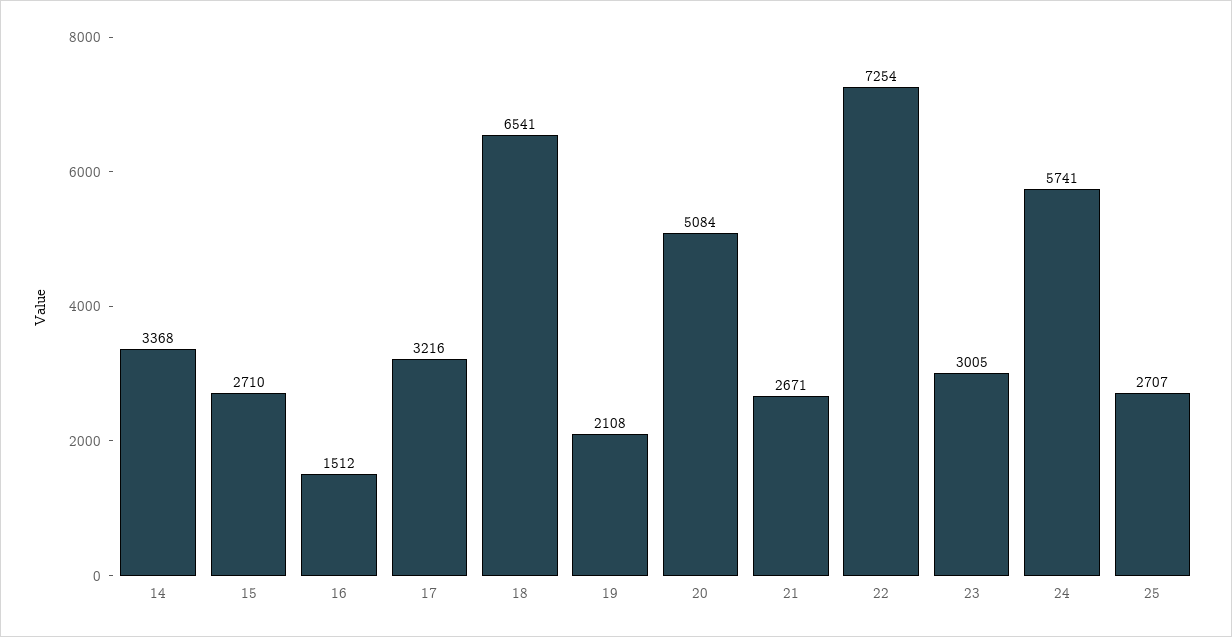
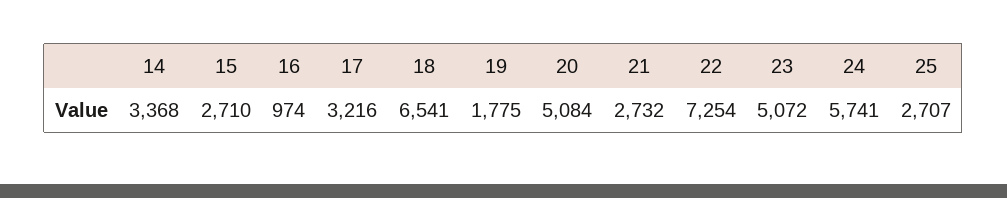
  {
    "14": 3368,
    "15": 2710,
-   "16": 1512,
+   "16": 974,
    "17": 3216,
    "18": 6541,
-   "19": 2108,
+   "19": 1775,
    "20": 5084,
-   "21": 2671,
+   "21": 2732,
    "22": 7254,
-   "23": 3005,
+   "23": 5072,
    "24": 5741,
    "25": 2707
  }

